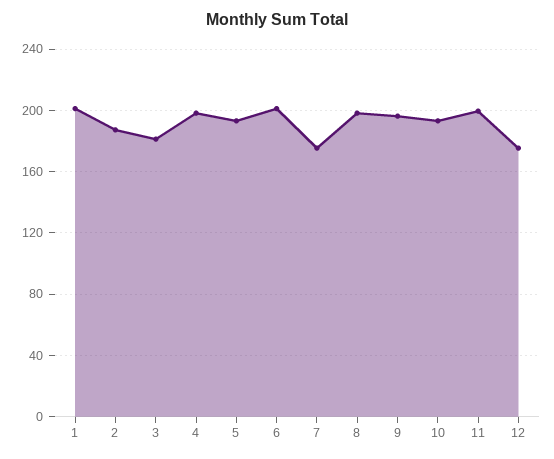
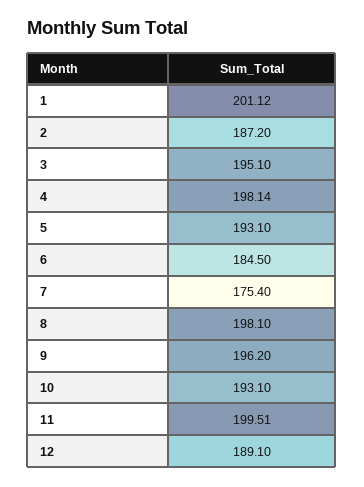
  {
    "1": 201.12,
    "2": 187.2,
-   "3": 180,
+   "3": 195.1,
    "4": 198.14,
    "5": 193.1,
-   "6": 200,
+   "6": 184.5,
    "7": 175.4,
    "8": 198.1,
    "9": 196.2,
    "10": 193.1,
    "11": 199.51,
-   "12": 175
+   "12": 189.1
  }

